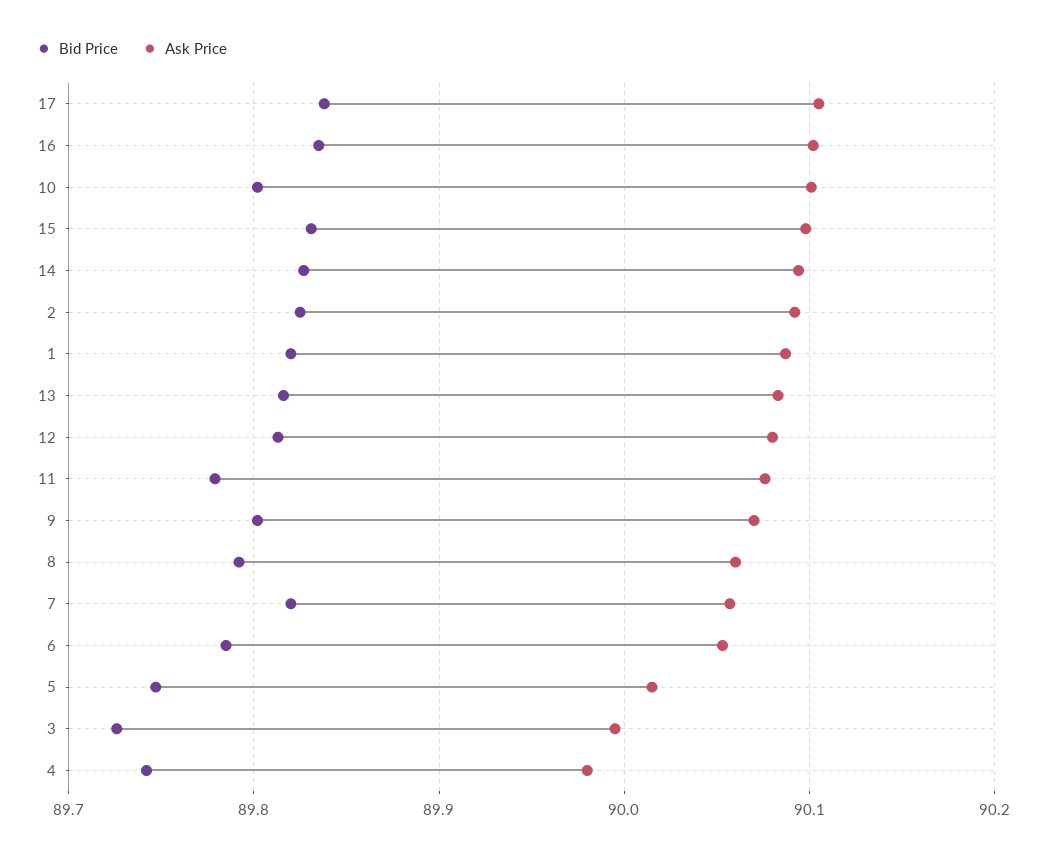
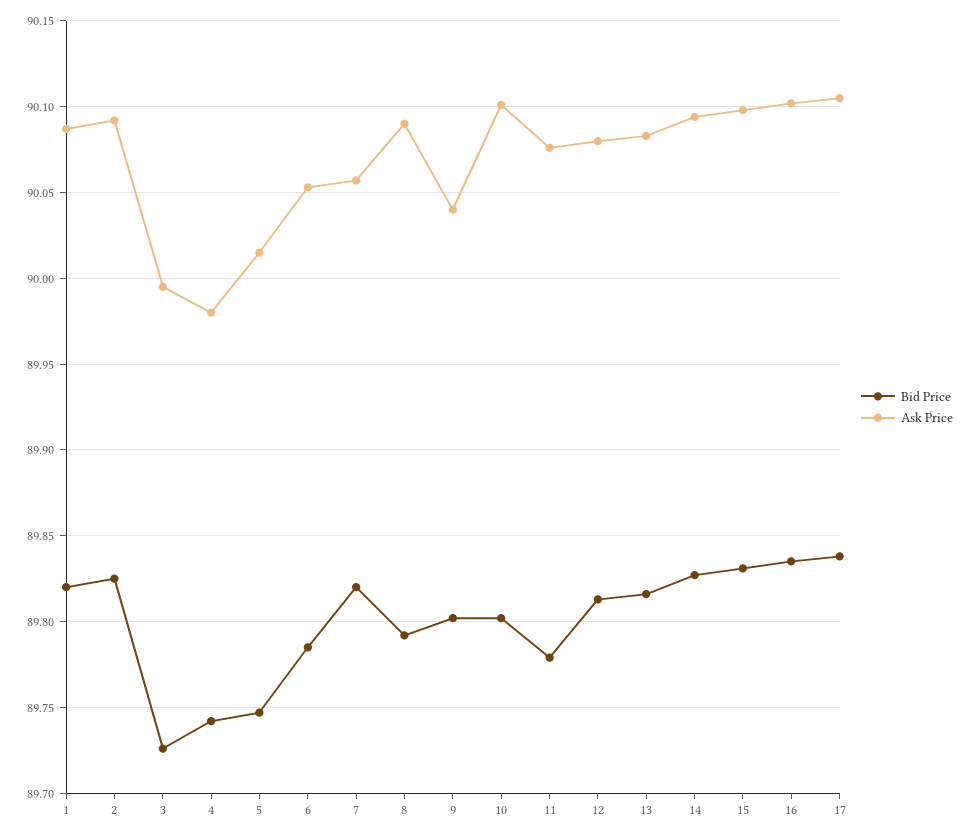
  {
    "Bid Price": {
      "17": 89.84,
      "16": 89.835,
      "10": 89.8,
      "15": 89.83,
      "14": 89.825,
      "2": 89.825,
      "1": 89.82,
      "13": 89.815,
      "12": 89.815,
      "11": 89.78,
      "9": 89.8,
      "8": 89.79,
      "7": 89.82,
      "6": 89.785,
      "5": 89.745,
      "3": 89.725,
      "4": 89.74
    },
    "Ask Price": {
      "17": 90.105,
      "16": 90.1,
      "10": 90.1,
      "15": 90.1,
      "14": 90.095,
      "2": 90.09,
      "1": 90.085,
      "13": 90.085,
      "12": 90.08,
      "11": 90.075,
-     "9": 90.07,
+     "9": 90.04,
-     "8": 90.06,
+     "8": 90.09,
      "7": 90.055,
      "6": 90.055,
      "5": 90.015,
      "3": 89.995,
      "4": 89.98
    }
  }

